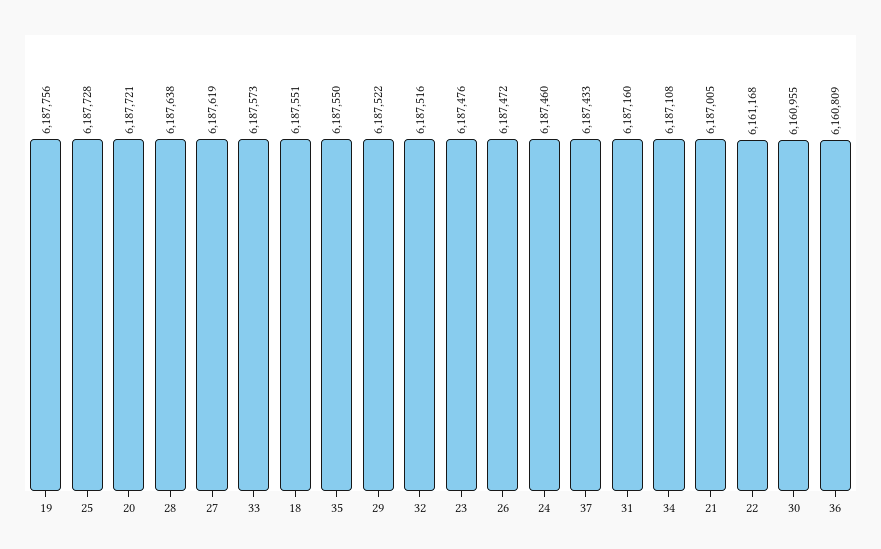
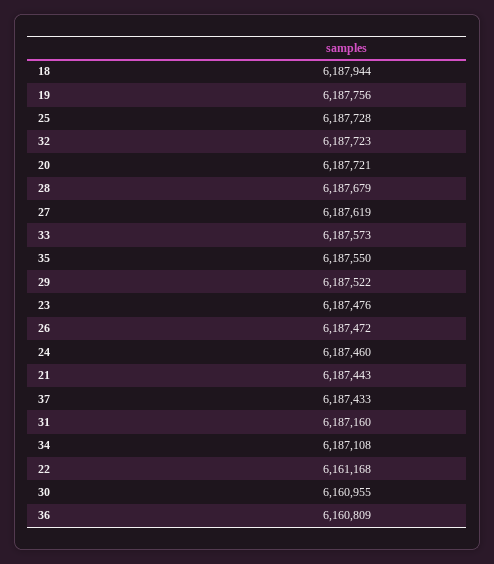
  {
    "19": 6187756,
    "25": 6187728,
    "20": 6187721,
-   "28": 6187638,
+   "28": 6187679,
    "27": 6187619,
    "33": 6187573,
-   "18": 6187551,
+   "18": 6187944,
    "35": 6187550,
    "29": 6187522,
-   "32": 6187516,
+   "32": 6187723,
    "23": 6187476,
    "26": 6187472,
    "24": 6187460,
    "37": 6187433,
    "31": 6187160,
    "34": 6187108,
-   "21": 6187005,
+   "21": 6187443,
    "22": 6161168,
    "30": 6160955,
    "36": 6160809
  }

